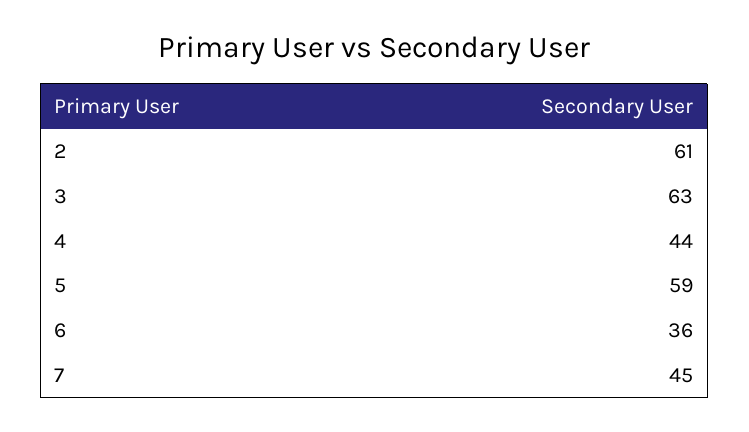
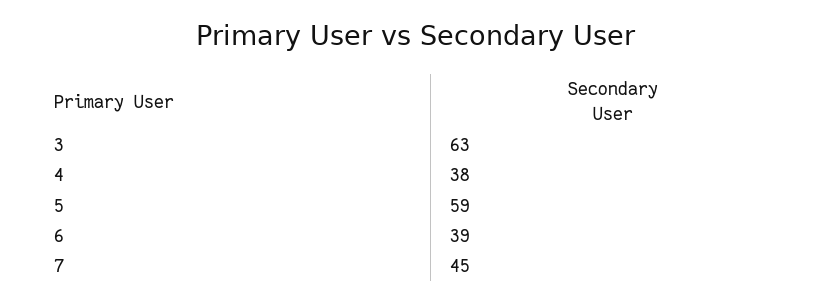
  {
-   "2": 61,
    "3": 63,
-   "4": 44,
+   "4": 38,
    "5": 59,
-   "6": 36,
+   "6": 39,
    "7": 45
  }

